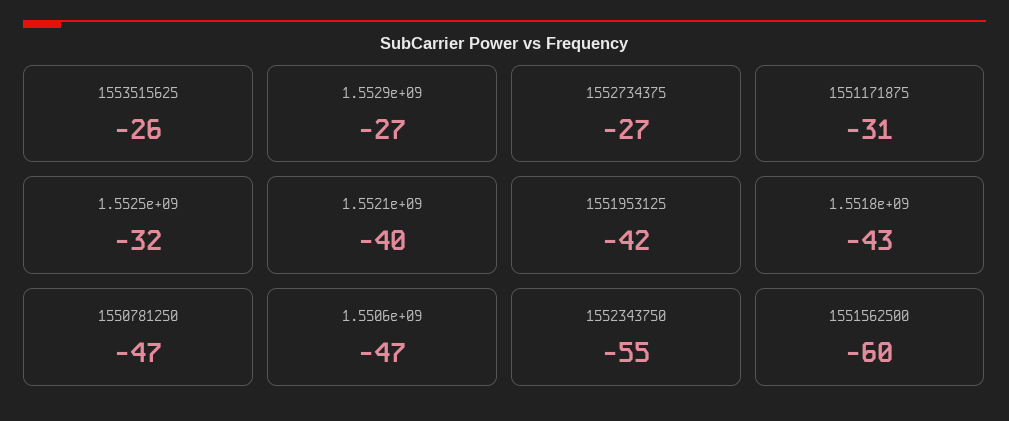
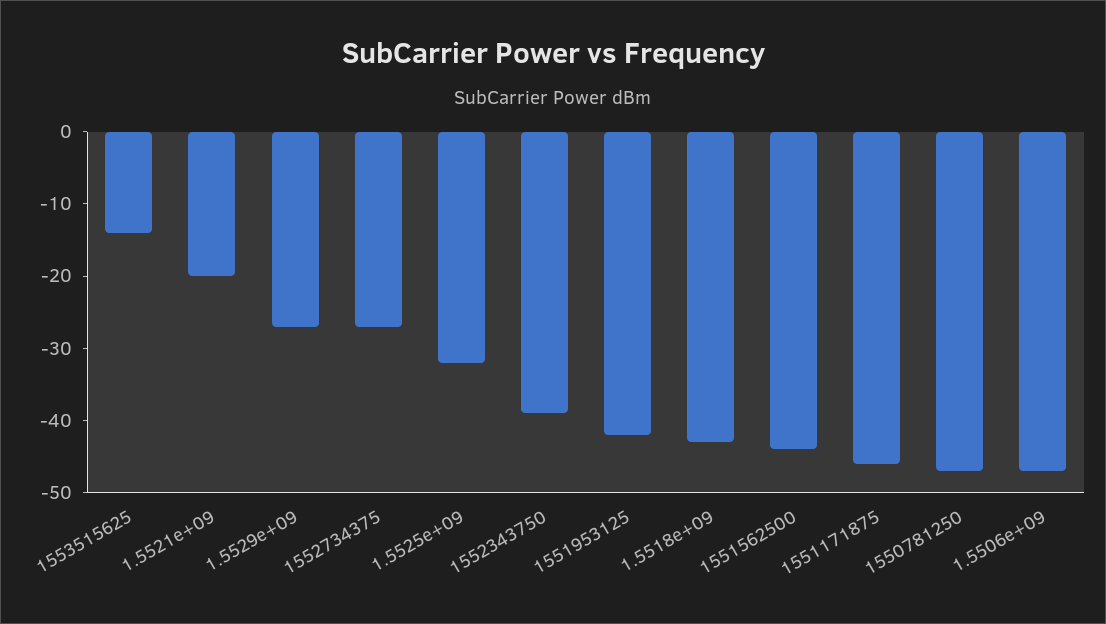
  {
-   "1553515625": -26,
+   "1553515625": -15,
    "1.5529e+09": -27,
    "1552734375": -27,
-   "1551171875": -31,
+   "1551171875": -45,
    "1.5525e+09": -32,
-   "1.5521e+09": -40,
+   "1.5521e+09": -20,
    "1551953125": -42,
    "1.5518e+09": -43,
    "1550781250": -47,
    "1.5506e+09": -47,
-   "1552343750": -55,
+   "1552343750": -40,
-   "1551562500": -60
+   "1551562500": -45
  }

